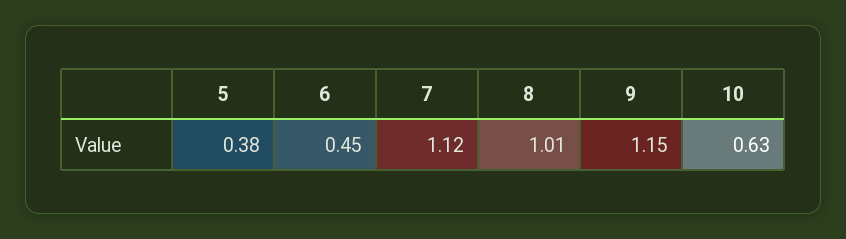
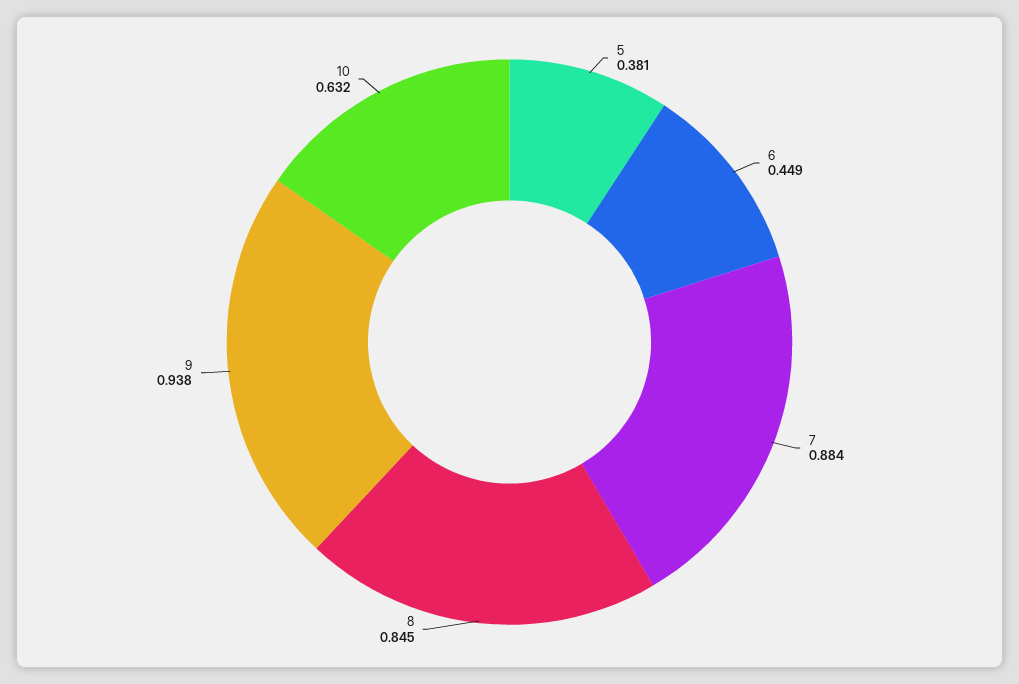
  {
    "5": 0.381,
    "6": 0.449,
-   "7": 1.12,
+   "7": 0.884,
-   "8": 1.01,
+   "8": 0.845,
-   "9": 1.15,
+   "9": 0.938,
    "10": 0.632
  }

